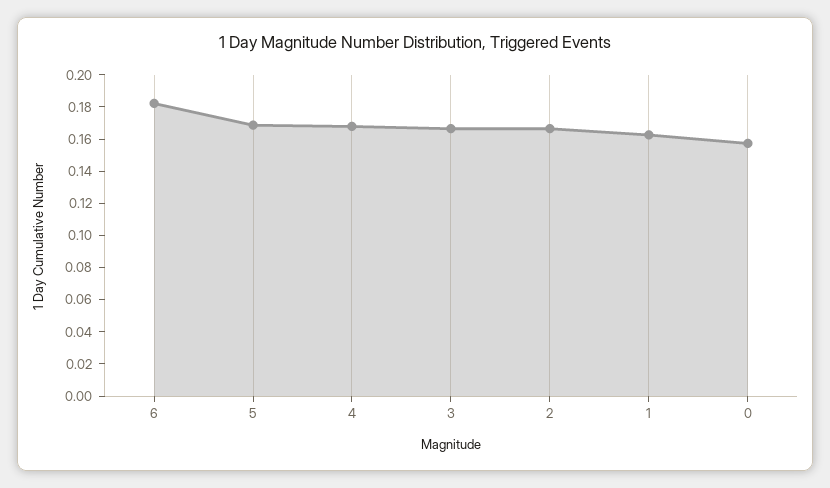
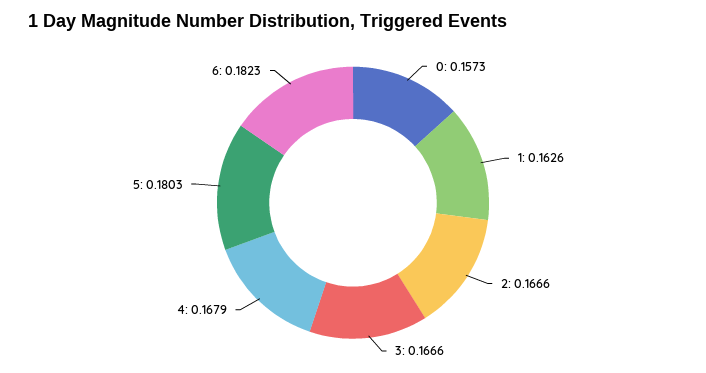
  {
    "6": 0.1823,
-   "5": 0.17,
+   "5": 0.1803,
    "4": 0.1679,
    "3": 0.1666,
    "2": 0.1666,
    "1": 0.1626,
    "0": 0.1573
  }

